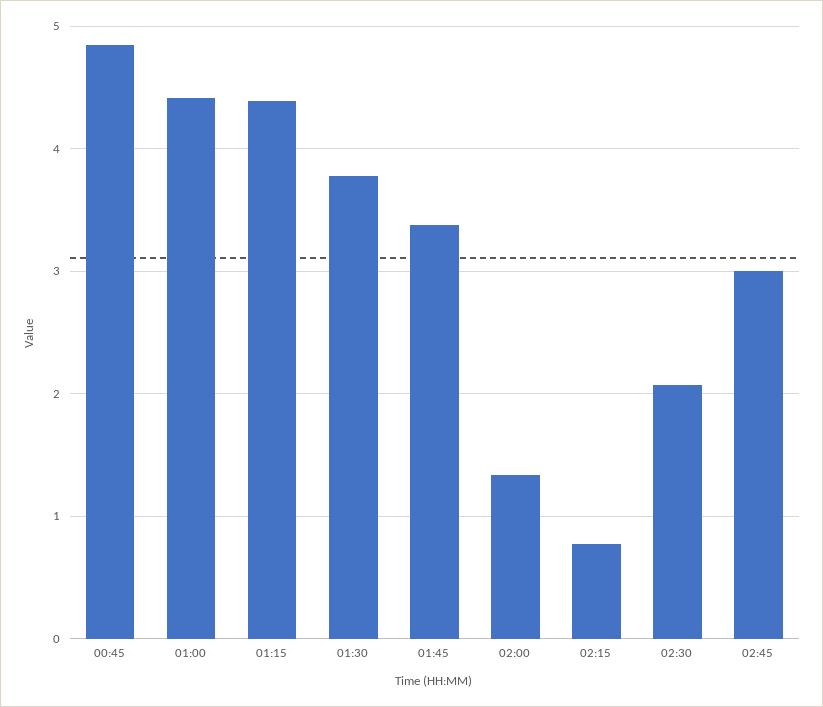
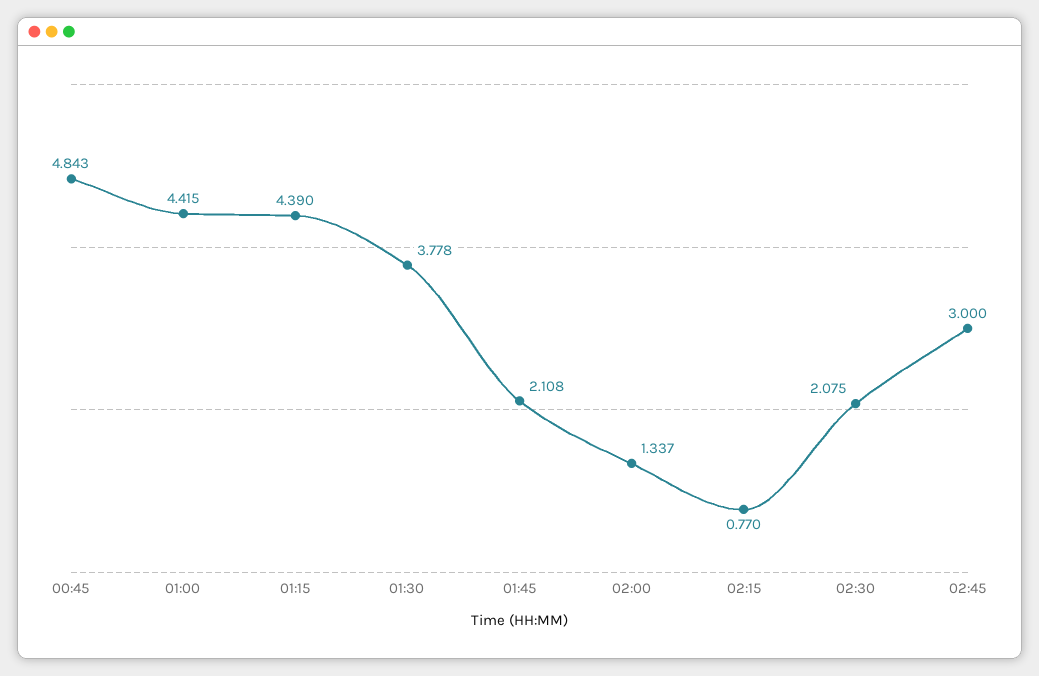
  {
    "00:45": 4.843,
    "01:00": 4.415,
    "01:15": 4.39,
    "01:30": 3.778,
-   "01:45": 3.4,
+   "01:45": 2.108,
    "02:00": 1.337,
    "02:15": 0.77,
    "02:30": 2.075,
    "02:45": 3
  }

